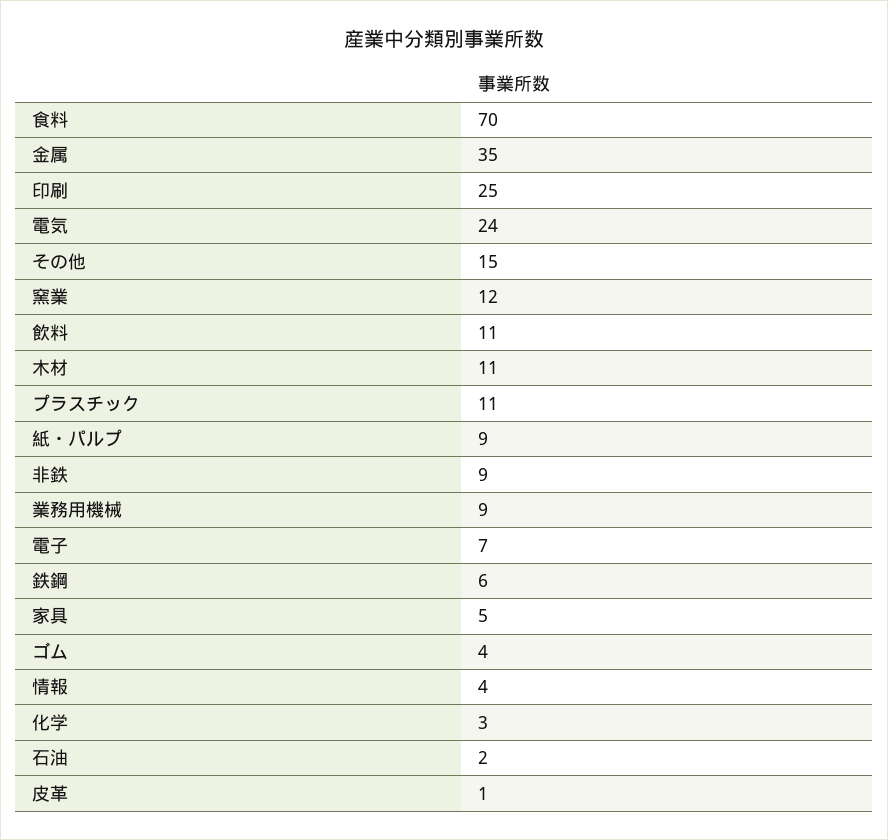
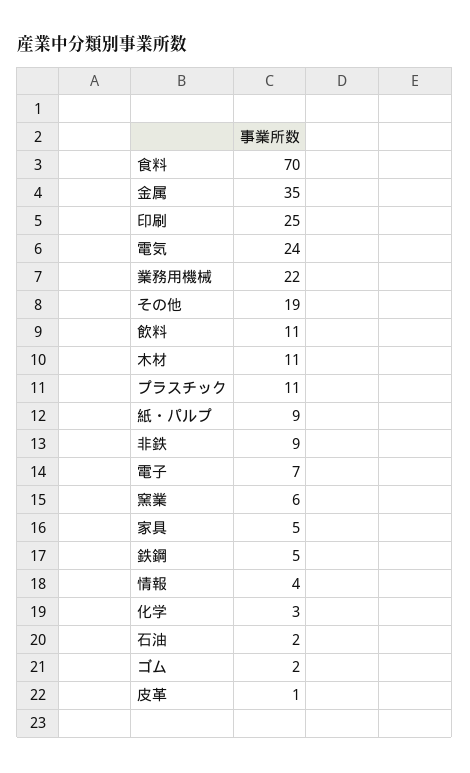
  {
    "食料": 70,
    "金属": 35,
    "印刷": 25,
    "電気": 24,
-   "その他": 15,
+   "その他": 19,
-   "窯業": 12,
+   "窯業": 6,
    "飲料": 11,
    "木材": 11,
    "プラスチック": 11,
    "紙・パルプ": 9,
    "非鉄": 9,
-   "業務用機械": 9,
+   "業務用機械": 22,
    "電子": 7,
-   "鉄鋼": 6,
+   "鉄鋼": 5,
    "家具": 5,
-   "ゴム": 4,
+   "ゴム": 2,
    "情報": 4,
    "化学": 3,
    "石油": 2,
    "皮革": 1
  }

